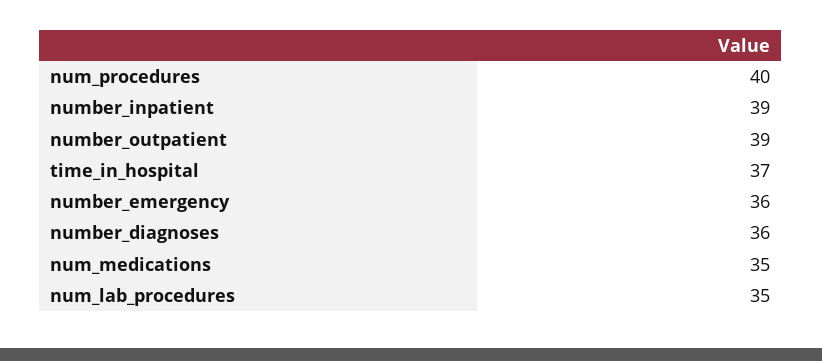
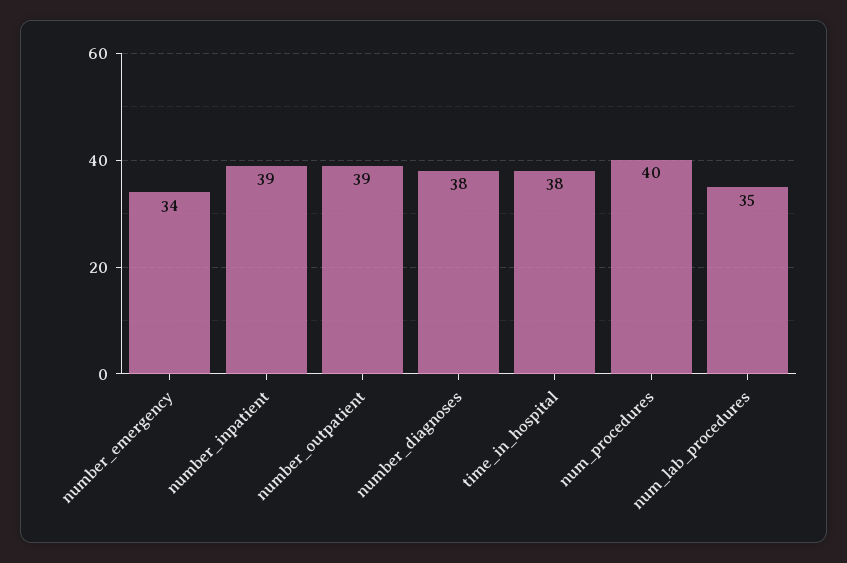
  {
    "num_procedures": 40,
    "number_inpatient": 39,
    "number_outpatient": 39,
-   "time_in_hospital": 37,
+   "time_in_hospital": 38,
-   "number_emergency": 36,
+   "number_emergency": 34,
-   "number_diagnoses": 36,
+   "number_diagnoses": 38,
-   "num_medications": 35,
    "num_lab_procedures": 35
  }

